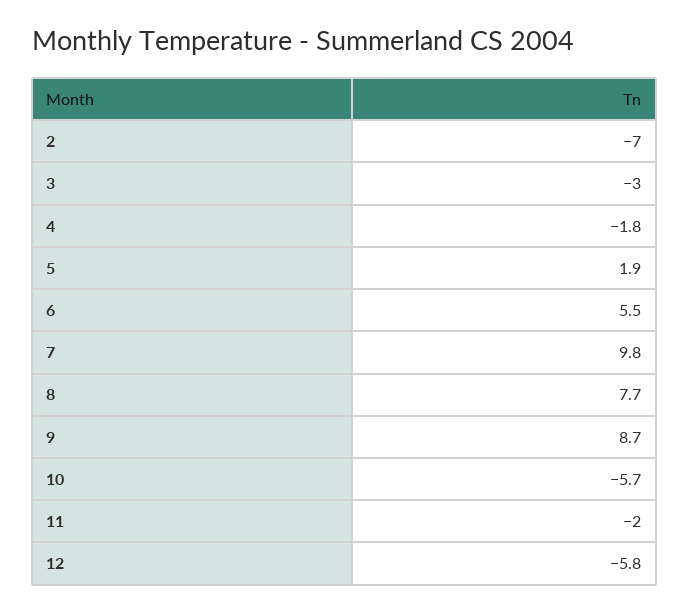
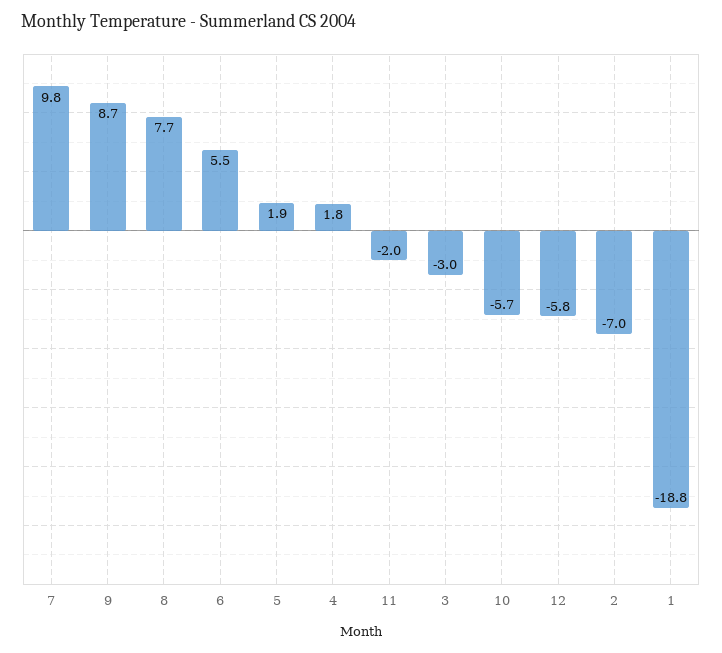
  {
    "2": -7,
    "3": -3,
-   "4": -1.8,
+   "4": 1.8,
    "5": 1.9,
    "6": 5.5,
    "7": 9.8,
    "8": 7.7,
    "9": 8.7,
    "10": -5.7,
    "11": -2,
-   "12": -5.8
+   "12": -5.8,
+   "1": -18.8
  }

